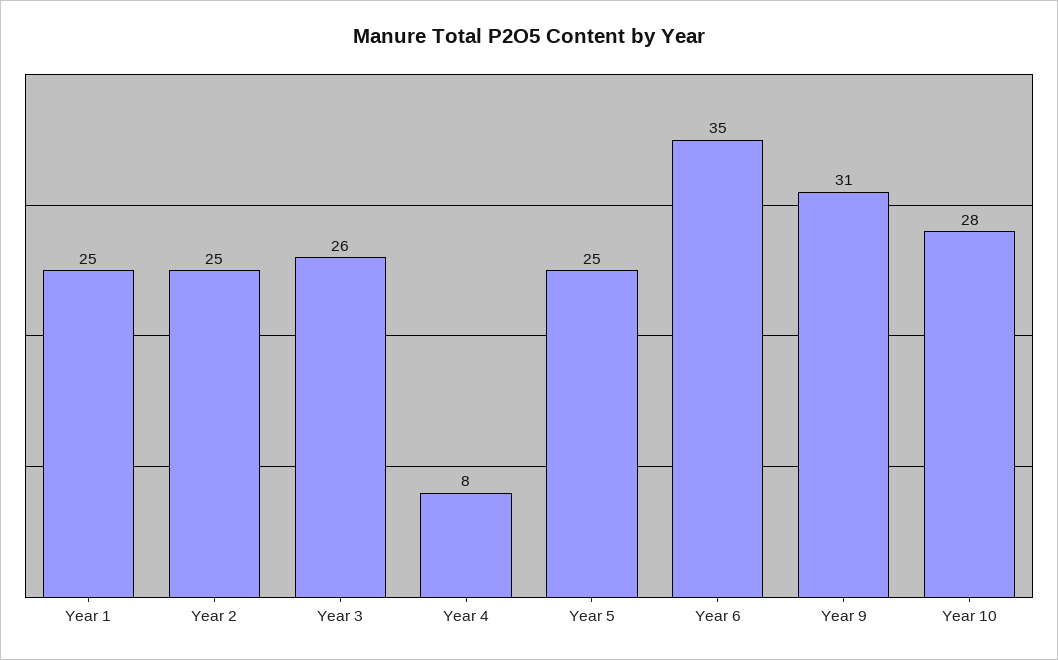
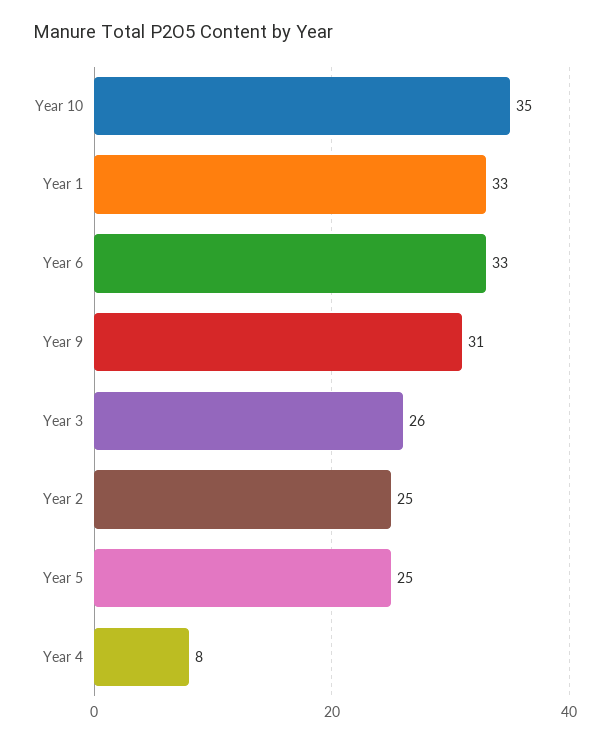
  {
-   "Year 1": 25,
+   "Year 1": 33,
    "Year 2": 25,
    "Year 3": 26,
    "Year 4": 8,
    "Year 5": 25,
-   "Year 6": 35,
+   "Year 6": 33,
    "Year 9": 31,
-   "Year 10": 28
+   "Year 10": 35
  }

